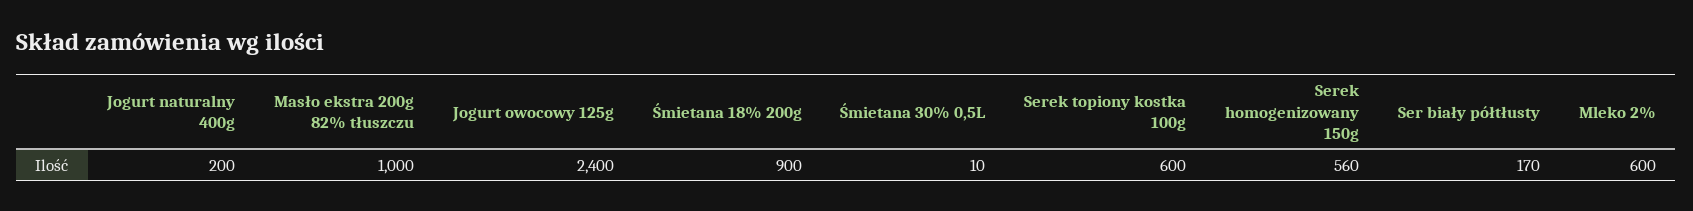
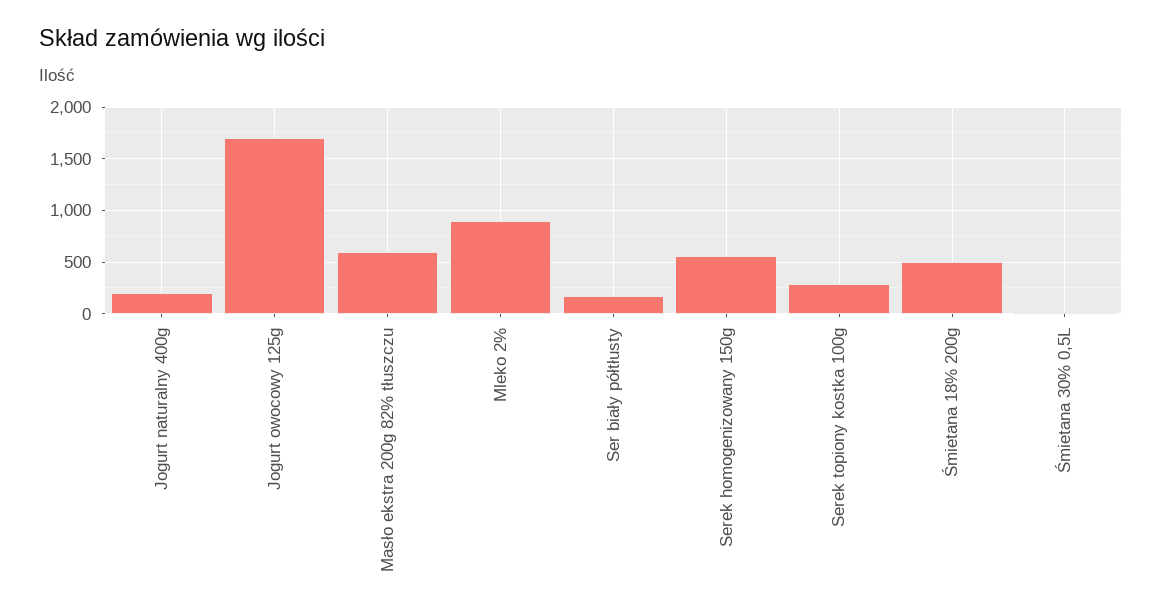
  {
    "Jogurt naturalny 400g": 200,
-   "Masło ekstra 200g 82% tłuszczu": 1000,
+   "Masło ekstra 200g 82% tłuszczu": 600,
-   "Jogurt owocowy 125g": 2400,
+   "Jogurt owocowy 125g": 1700,
-   "Śmietana 18% 200g": 900,
+   "Śmietana 18% 200g": 500,
    "Śmietana 30% 0,5L": 10,
-   "Serek topiony kostka 100g": 600,
+   "Serek topiony kostka 100g": 300,
    "Serek homogenizowany 150g": 560,
    "Ser biały półtłusty": 170,
-   "Mleko 2%": 600
+   "Mleko 2%": 900
  }

